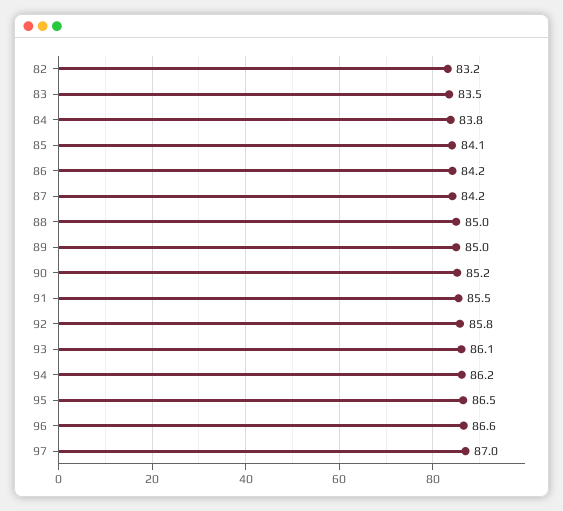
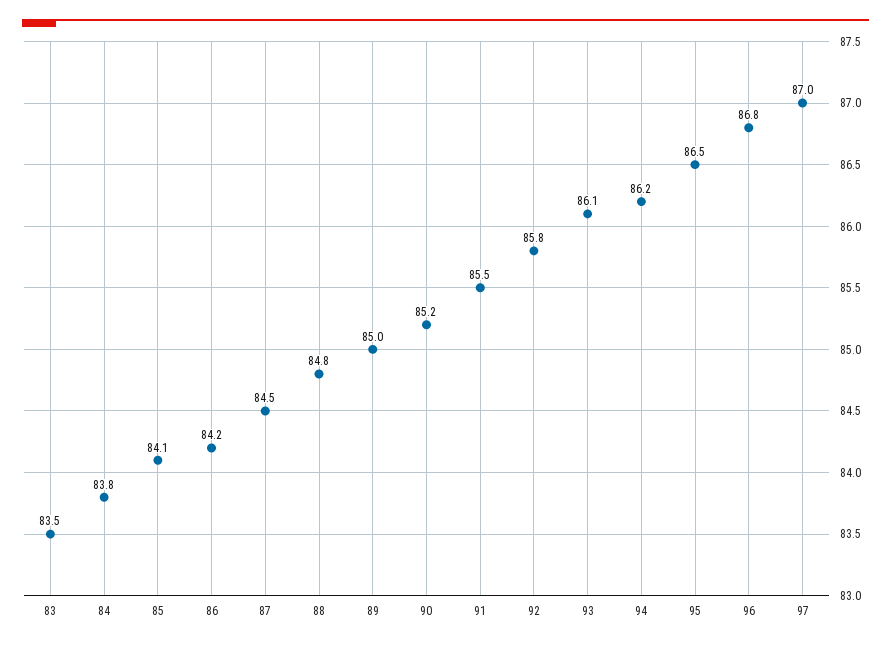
  {
-   "82": 83.2,
    "83": 83.5,
    "84": 83.8,
    "85": 84.1,
    "86": 84.2,
-   "87": 84.2,
+   "87": 84.5,
-   "88": 85,
+   "88": 84.8,
    "89": 85,
    "90": 85.2,
    "91": 85.5,
    "92": 85.8,
    "93": 86.1,
    "94": 86.2,
    "95": 86.5,
-   "96": 86.6,
+   "96": 86.8,
    "97": 87
  }

